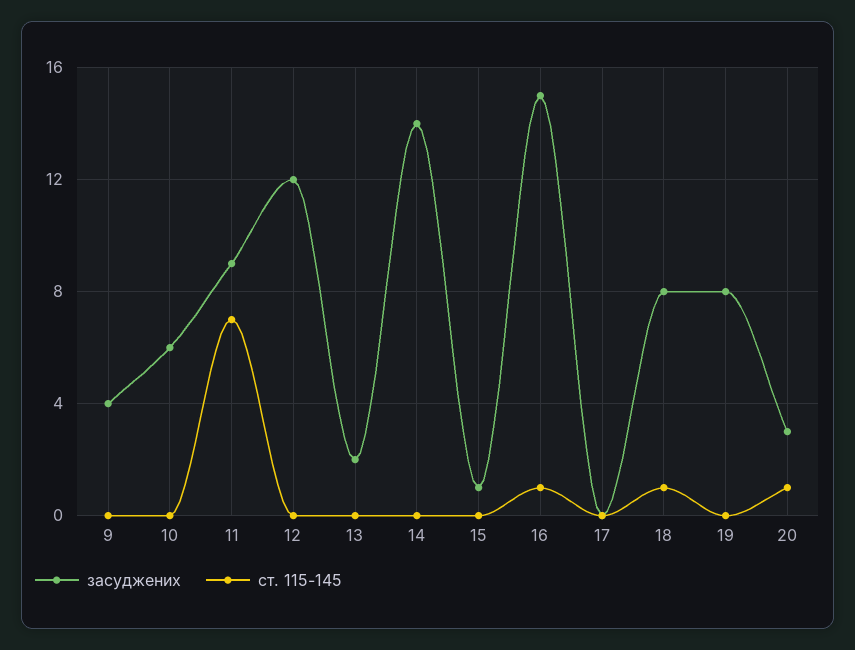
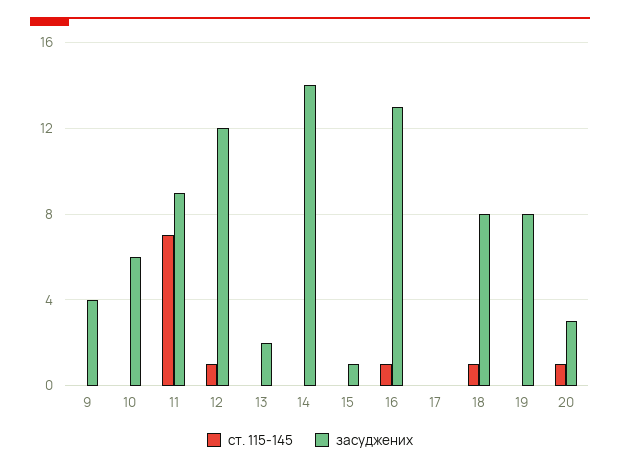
  {
    "засуджених": {
      "9": 4,
      "10": 6,
      "11": 9,
      "12": 12,
      "13": 2,
      "14": 14,
      "15": 1,
-     "16": 15,
+     "16": 13,
      "17": 0,
      "18": 8,
      "19": 8,
      "20": 3
    },
    "ст. 115-145": {
      "9": 0,
      "10": 0,
      "11": 7,
-     "12": 0,
+     "12": 1,
      "13": 0,
      "14": 0,
      "15": 0,
      "16": 1,
      "17": 0,
      "18": 1,
      "19": 0,
      "20": 1
    }
  }

